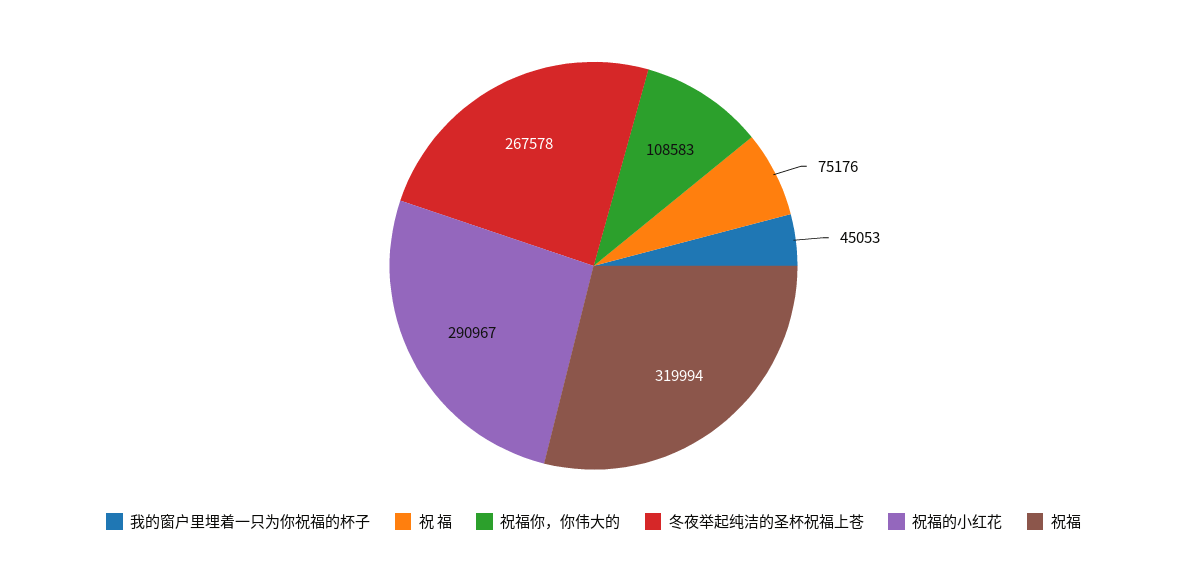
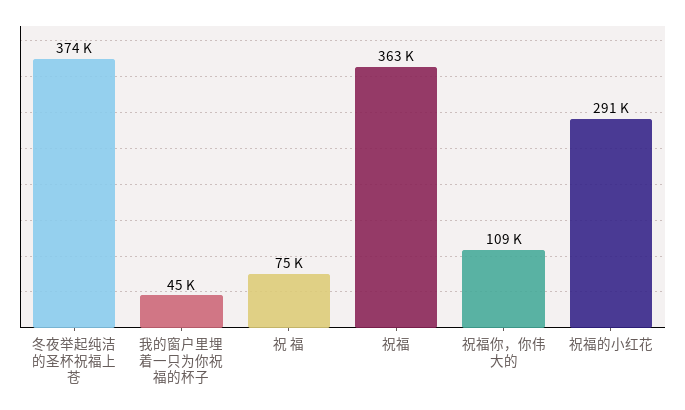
  {
    "我的窗户里埋着一只为你祝福的杯子": 45053,
    "祝 福": 75176,
    "祝福你，你伟大的": 108583,
-   "冬夜举起纯洁的圣杯祝福上苍": 267578,
+   "冬夜举起纯洁的圣杯祝福上苍": 374000,
    "祝福的小红花": 290967,
-   "祝福": 319994
+   "祝福": 363000
  }

